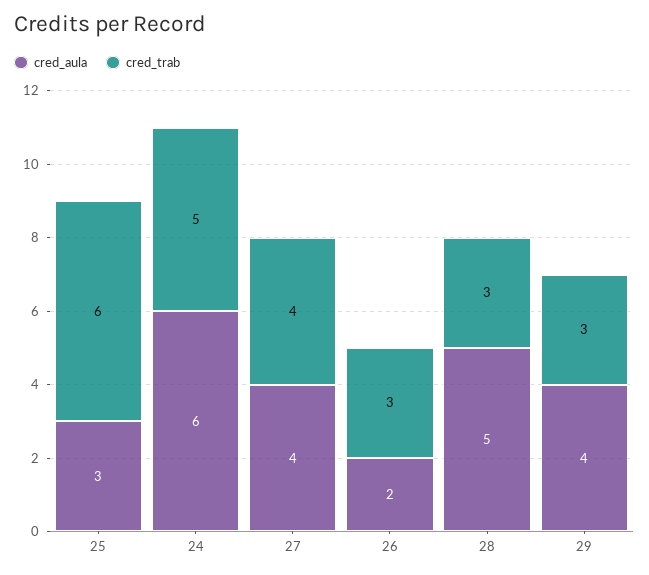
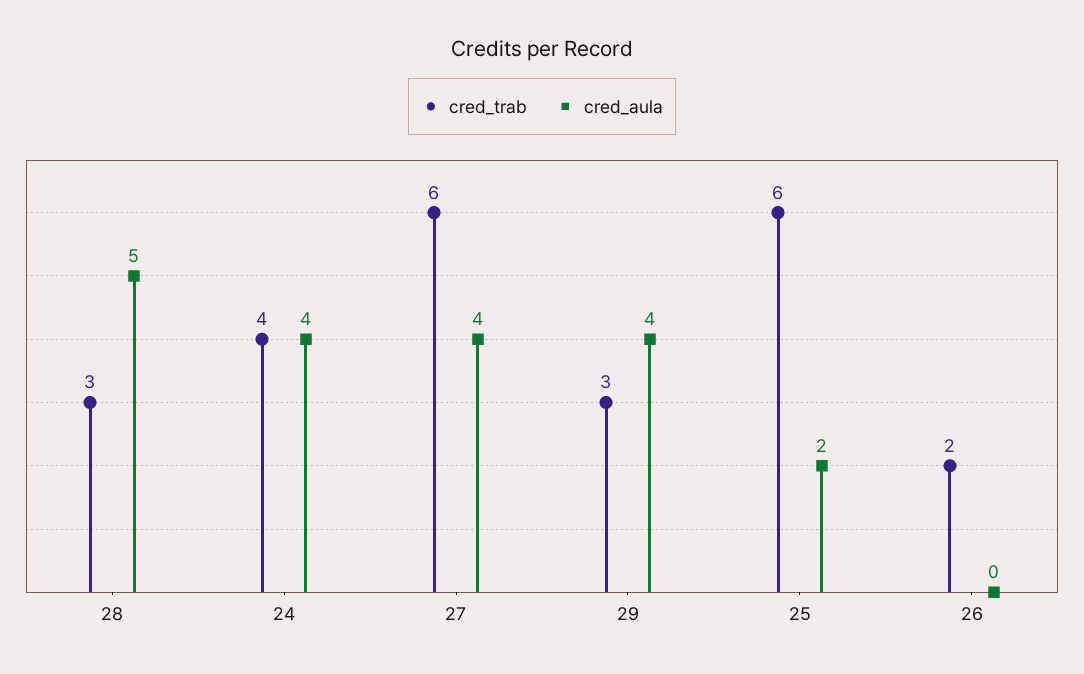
  {
    "cred_aula": {
-     "25": 3,
+     "25": 2,
-     "24": 6,
+     "24": 4,
      "27": 4,
-     "26": 2,
+     "26": 0,
      "28": 5,
      "29": 4
    },
    "cred_trab": {
      "25": 6,
-     "24": 5,
+     "24": 4,
-     "27": 4,
+     "27": 6,
-     "26": 3,
+     "26": 2,
      "28": 3,
      "29": 3
    }
  }

